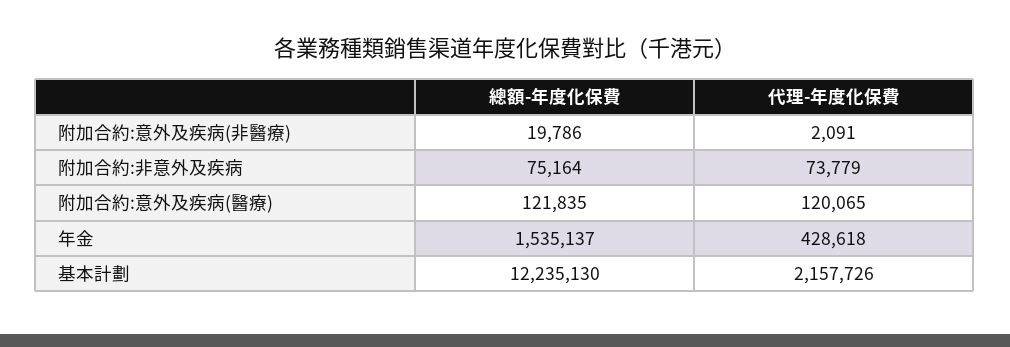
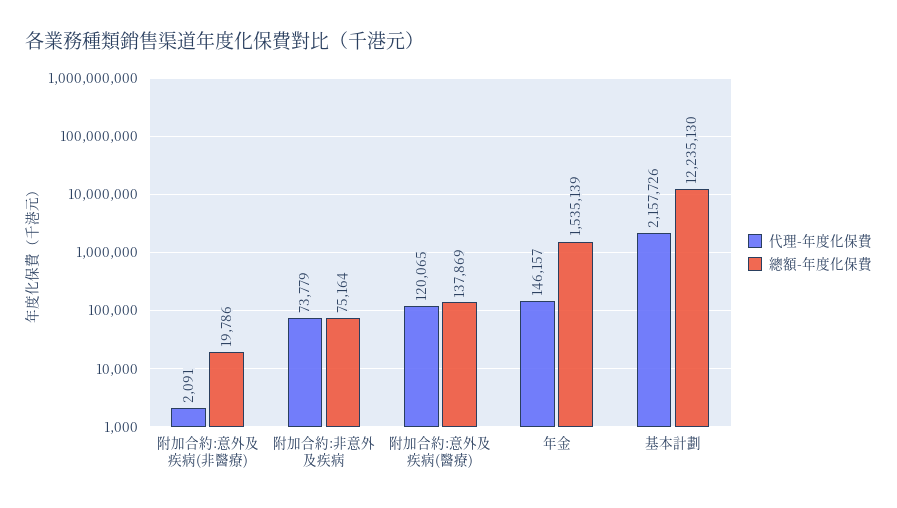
  {
    "總額-年度化保費": {
      "附加合約:意外及疾病(非醫療)": 19786,
      "附加合約:非意外及疾病": 75164,
-     "附加合約:意外及疾病(醫療)": 121835,
+     "附加合約:意外及疾病(醫療)": 137869,
-     "年金": 1535137,
+     "年金": 1535139,
      "基本計劃": 12235130
    },
    "代理-年度化保費": {
      "附加合約:意外及疾病(非醫療)": 2091,
      "附加合約:非意外及疾病": 73779,
      "附加合約:意外及疾病(醫療)": 120065,
-     "年金": 428618,
+     "年金": 146157,
      "基本計劃": 2157726
    }
  }

